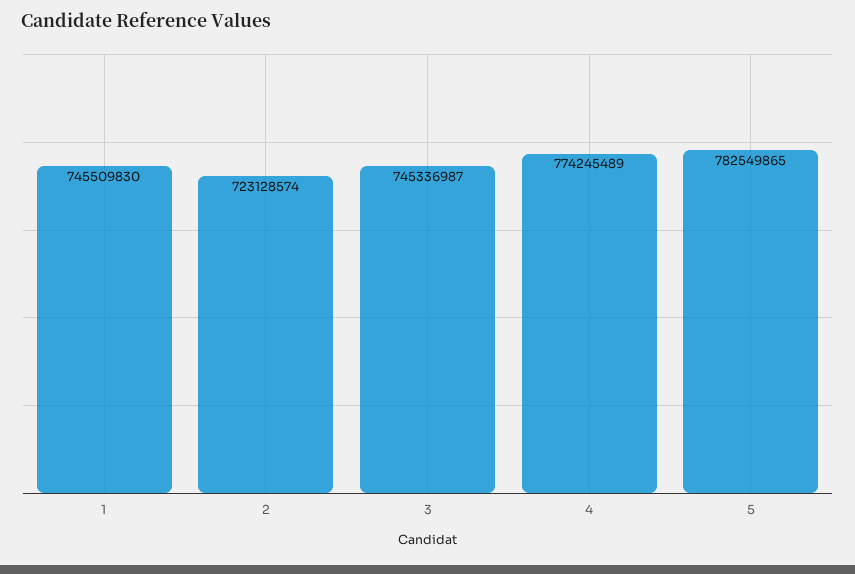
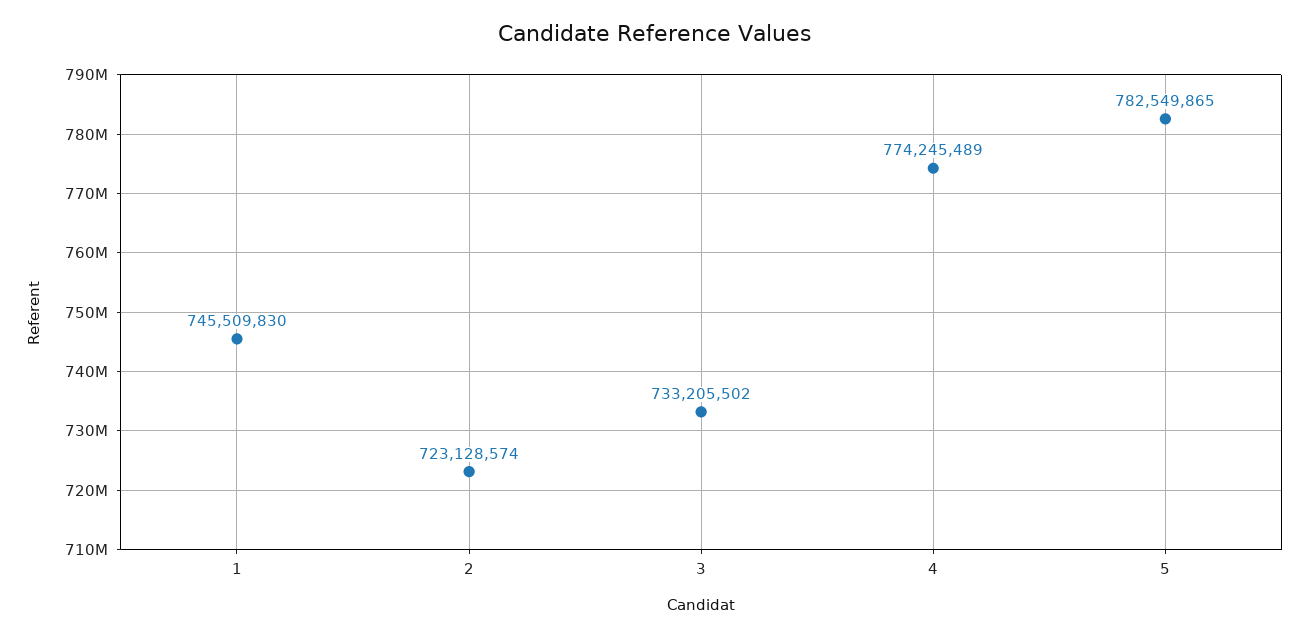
  {
    "1": 745509830,
    "2": 723128574,
-   "3": 745336987,
+   "3": 733205502,
    "4": 774245489,
    "5": 782549865
  }

